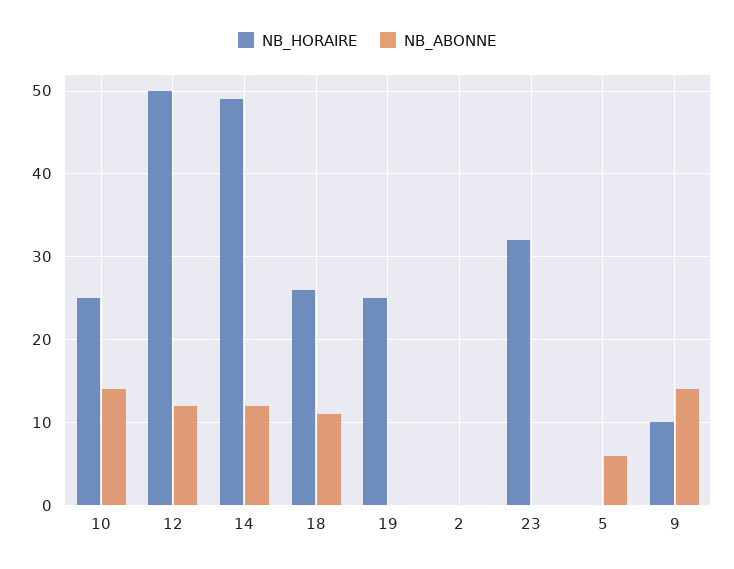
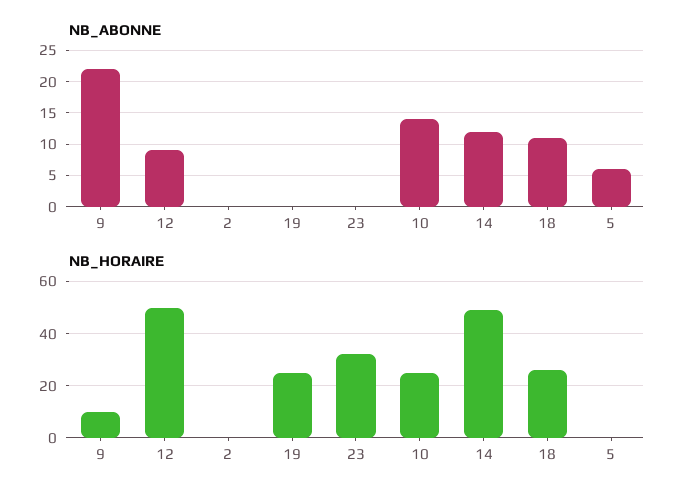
  {
    "NB_HORAIRE": {
      "10": 25,
      "12": 50,
      "14": 49,
      "18": 26,
      "19": 25,
      "2": 0,
      "23": 32,
      "5": 0,
      "9": 10
    },
    "NB_ABONNE": {
      "10": 14,
-     "12": 12,
+     "12": 9,
      "14": 12,
      "18": 11,
      "19": 0,
      "2": 0,
      "23": 0,
      "5": 6,
-     "9": 14
+     "9": 22
    }
  }

